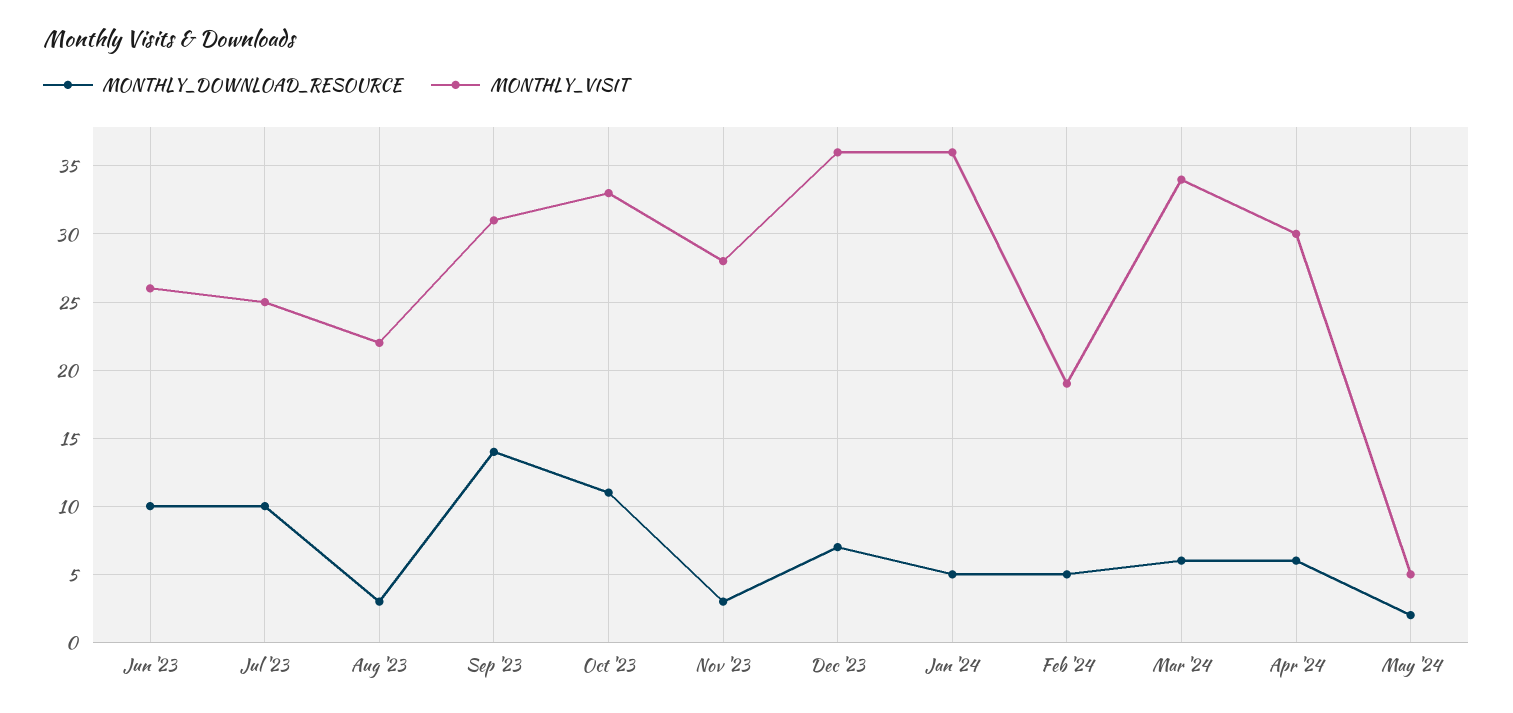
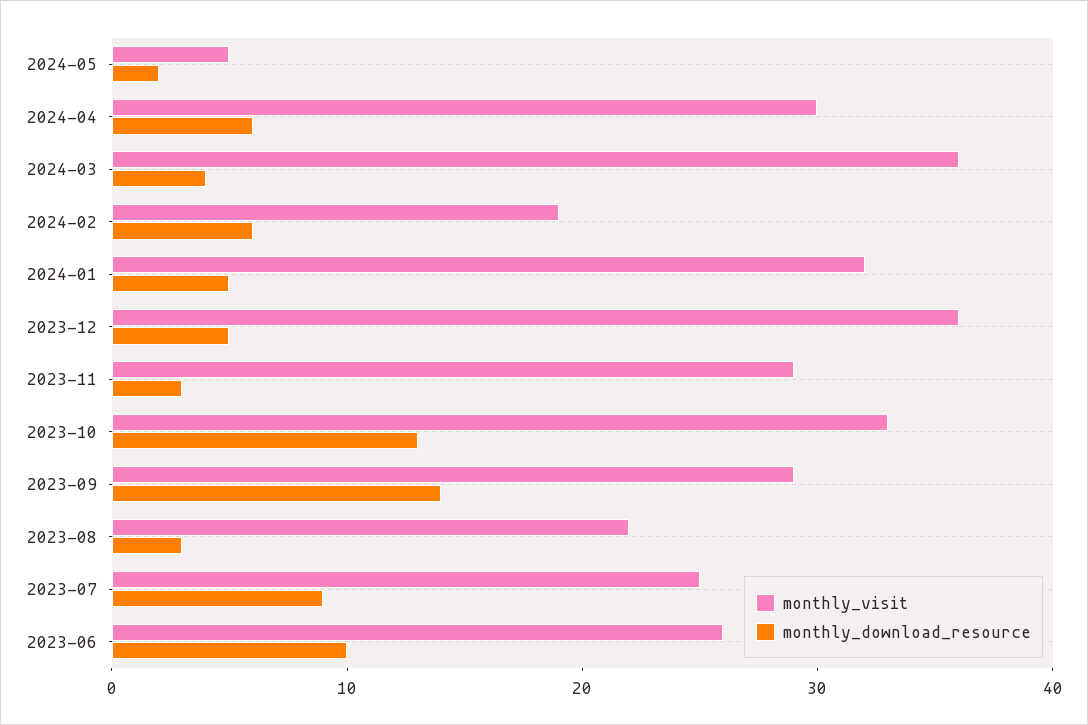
  {
    "MONTHLY_DOWNLOAD_RESOURCE": {
      "Jun '23": 10,
-     "Jul '23": 10,
+     "Jul '23": 9,
      "Aug '23": 3,
      "Sep '23": 14,
-     "Oct '23": 11,
+     "Oct '23": 13,
      "Nov '23": 3,
-     "Dec '23": 7,
+     "Dec '23": 5,
      "Jan '24": 5,
-     "Feb '24": 5,
+     "Feb '24": 6,
-     "Mar '24": 6,
+     "Mar '24": 4,
      "Apr '24": 6,
      "May '24": 2
    },
    "MONTHLY_VISIT": {
      "Jun '23": 26,
      "Jul '23": 25,
      "Aug '23": 22,
-     "Sep '23": 31,
+     "Sep '23": 29,
      "Oct '23": 33,
-     "Nov '23": 28,
+     "Nov '23": 29,
      "Dec '23": 36,
-     "Jan '24": 36,
+     "Jan '24": 32,
      "Feb '24": 19,
-     "Mar '24": 34,
+     "Mar '24": 36,
      "Apr '24": 30,
      "May '24": 5
    }
  }

